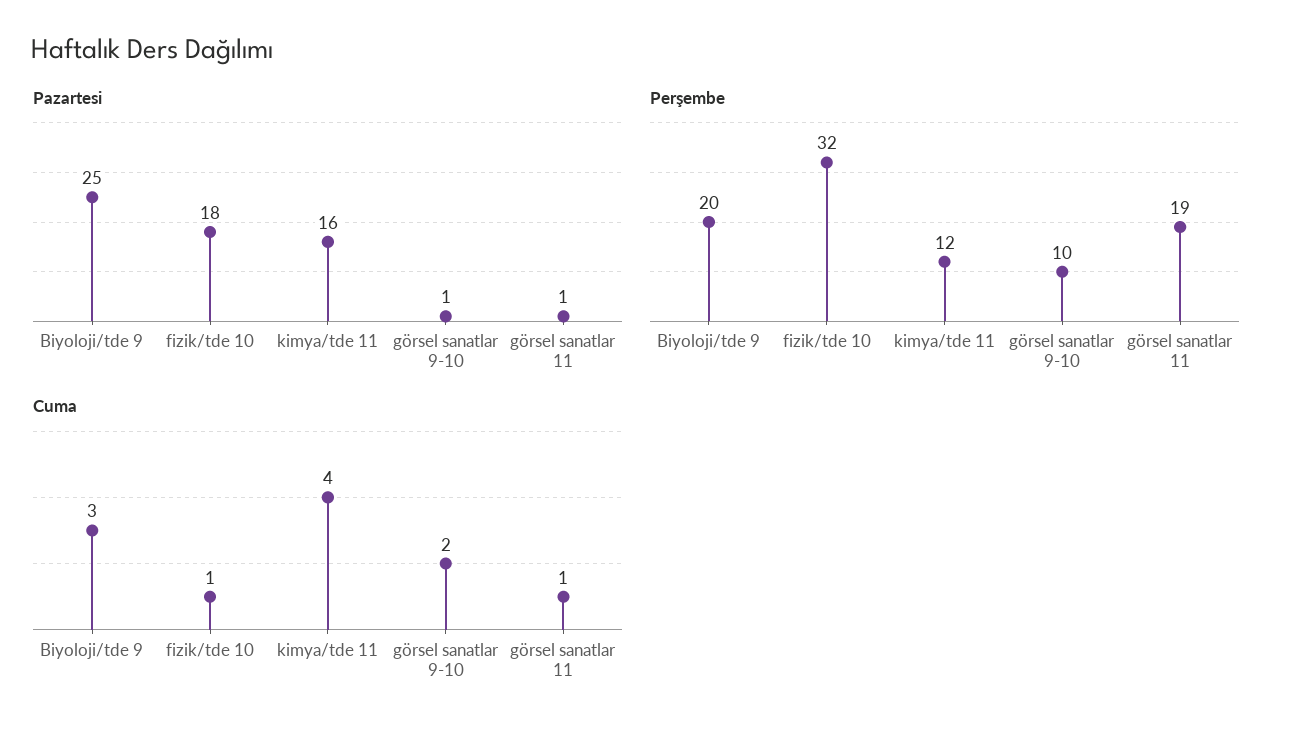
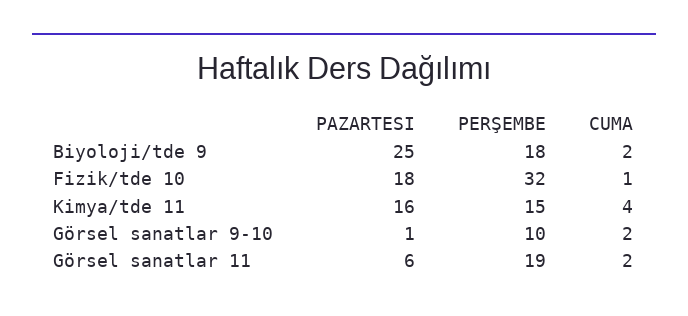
  {
    "Pazartesi": {
      "Biyoloji/tde 9": 25,
      "fizik/tde 10": 18,
      "kimya/tde 11": 16,
      "görsel sanatlar 9-10": 1,
-     "görsel sanatlar 11": 1
+     "görsel sanatlar 11": 6
    },
    "Perşembe": {
-     "Biyoloji/tde 9": 20,
+     "Biyoloji/tde 9": 18,
      "fizik/tde 10": 32,
-     "kimya/tde 11": 12,
+     "kimya/tde 11": 15,
      "görsel sanatlar 9-10": 10,
      "görsel sanatlar 11": 19
    },
    "Cuma": {
-     "Biyoloji/tde 9": 3,
+     "Biyoloji/tde 9": 2,
      "fizik/tde 10": 1,
      "kimya/tde 11": 4,
      "görsel sanatlar 9-10": 2,
-     "görsel sanatlar 11": 1
+     "görsel sanatlar 11": 2
    }
  }

